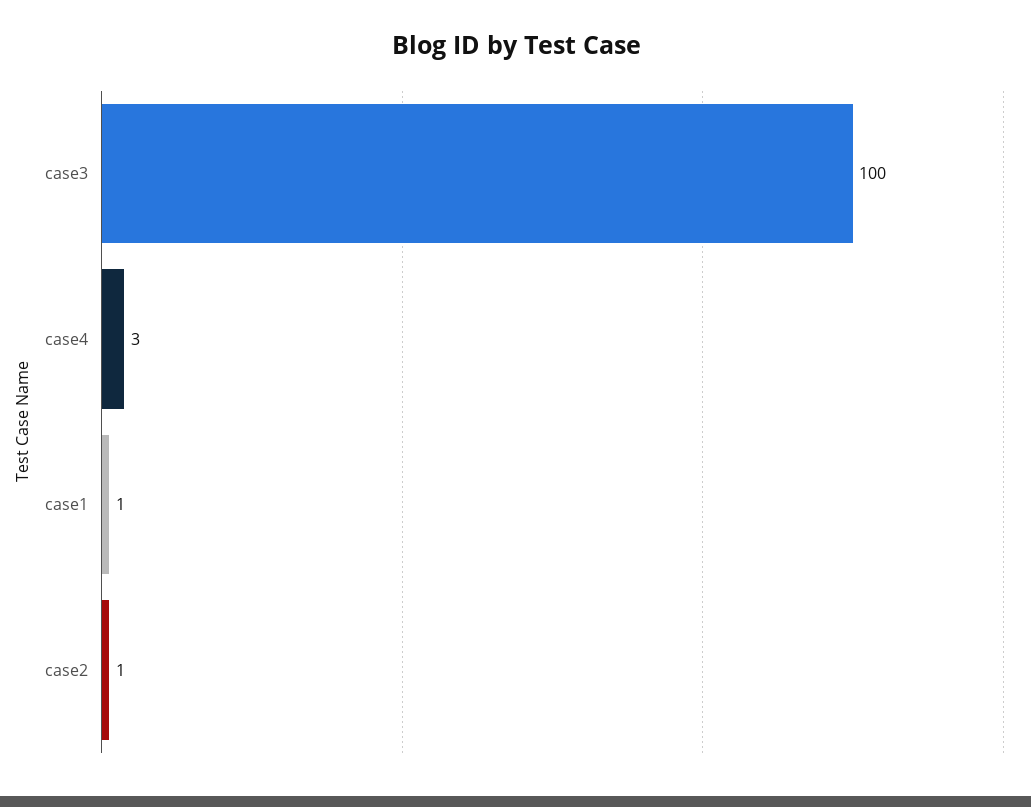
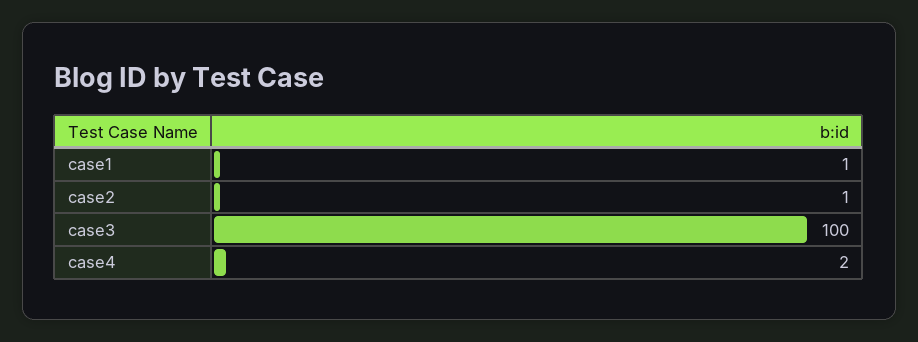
  {
    "case3": 100,
-   "case4": 3,
+   "case4": 2,
    "case1": 1,
    "case2": 1
  }

